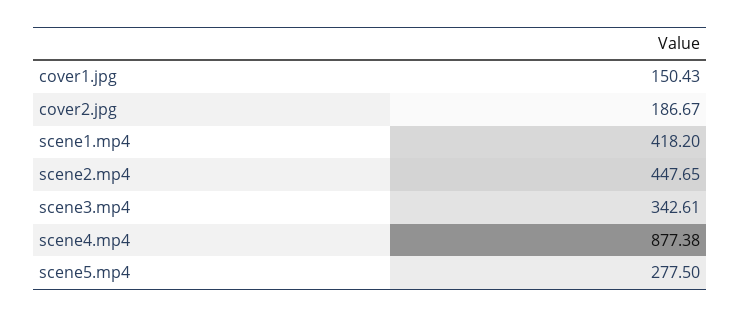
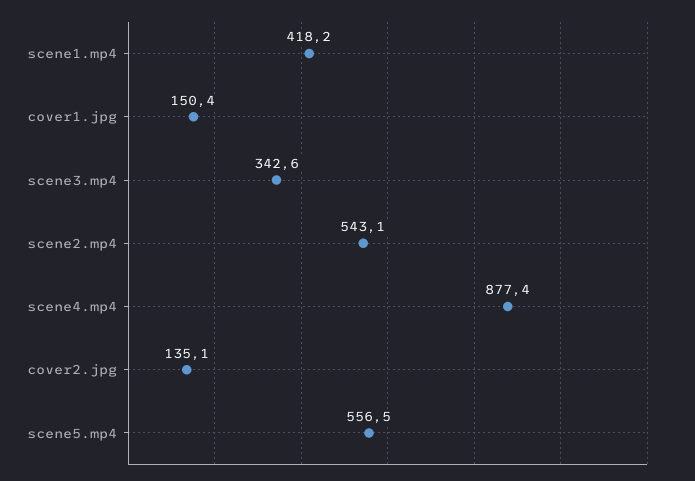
  {
    "cover1.jpg": 150.43,
-   "cover2.jpg": 186.67,
+   "cover2.jpg": 135.1,
    "scene1.mp4": 418.2,
-   "scene2.mp4": 447.65,
+   "scene2.mp4": 543.1,
    "scene3.mp4": 342.61,
    "scene4.mp4": 877.38,
-   "scene5.mp4": 277.5
+   "scene5.mp4": 556.5
  }

